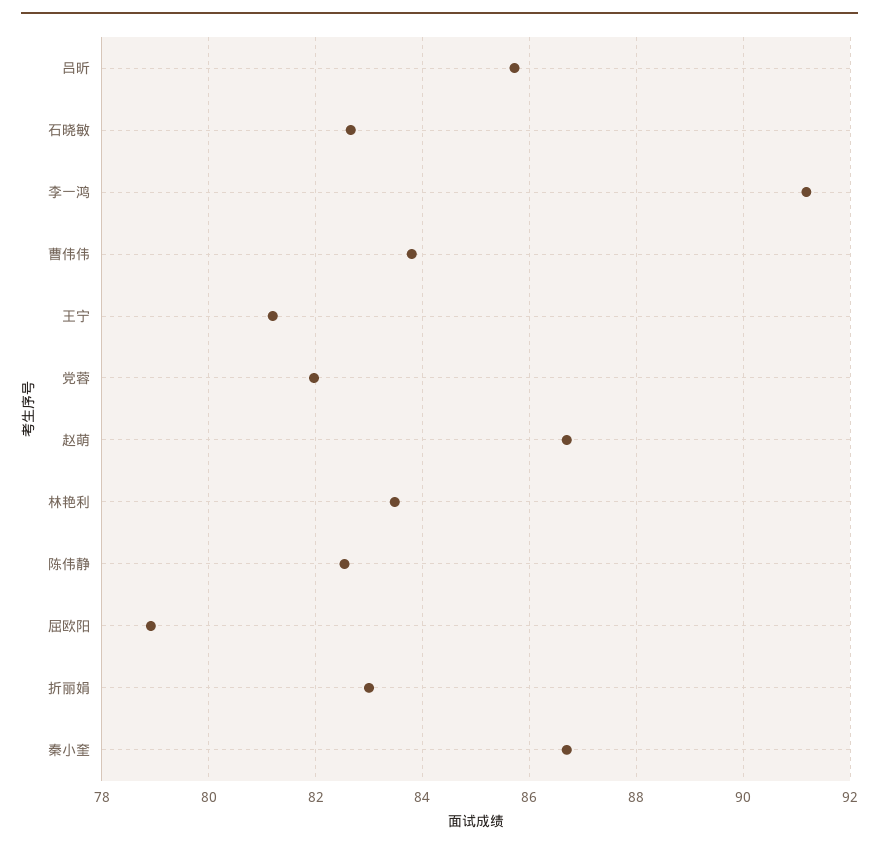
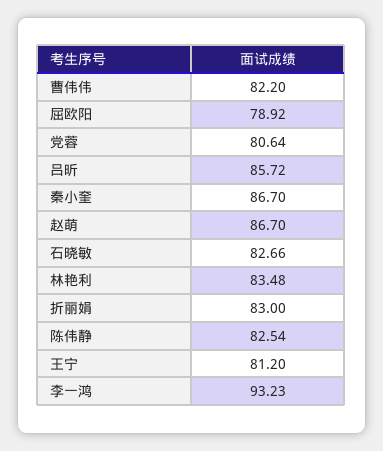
  {
    "吕昕": 85.72,
    "石晓敏": 82.66,
-   "李一鸿": 91.2,
+   "李一鸿": 93.23,
-   "曹伟伟": 83.8,
+   "曹伟伟": 82.2,
    "王宁": 81.2,
-   "党蓉": 82,
+   "党蓉": 80.64,
    "赵萌": 86.7,
    "林艳利": 83.48,
    "陈伟静": 82.54,
    "屈欧阳": 78.92,
    "折丽娟": 83,
    "秦小奎": 86.7
  }

